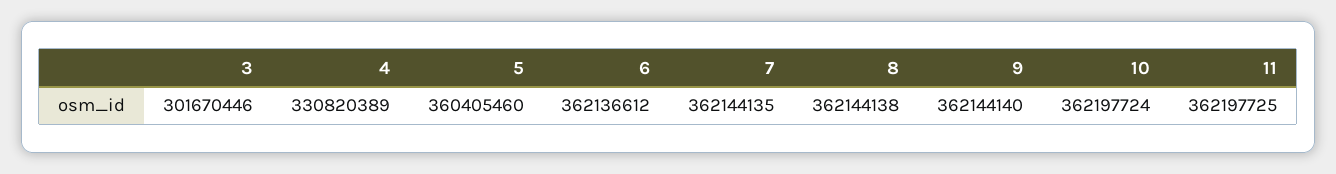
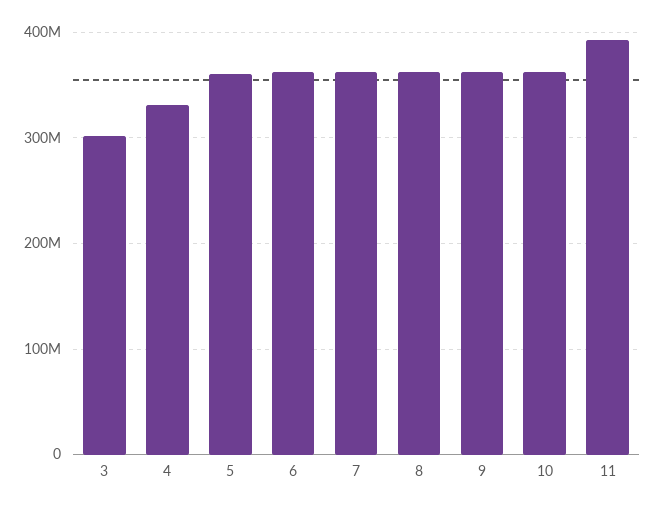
  {
    "3": 301670446,
    "4": 330820389,
    "5": 360405460,
    "6": 362136612,
    "7": 362144135,
    "8": 362144138,
    "9": 362144140,
    "10": 362197724,
-   "11": 362197725
+   "11": 390000000
  }

